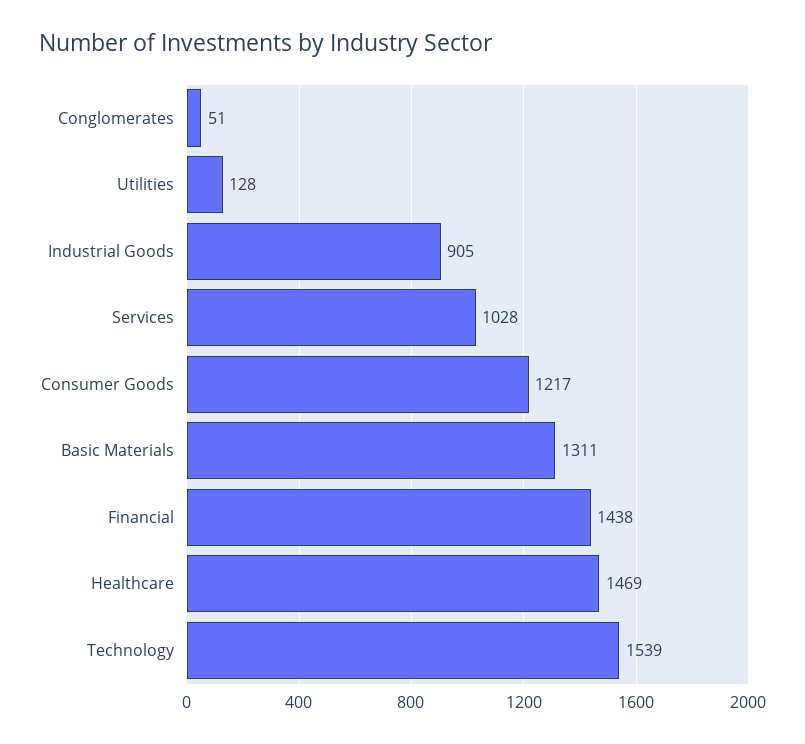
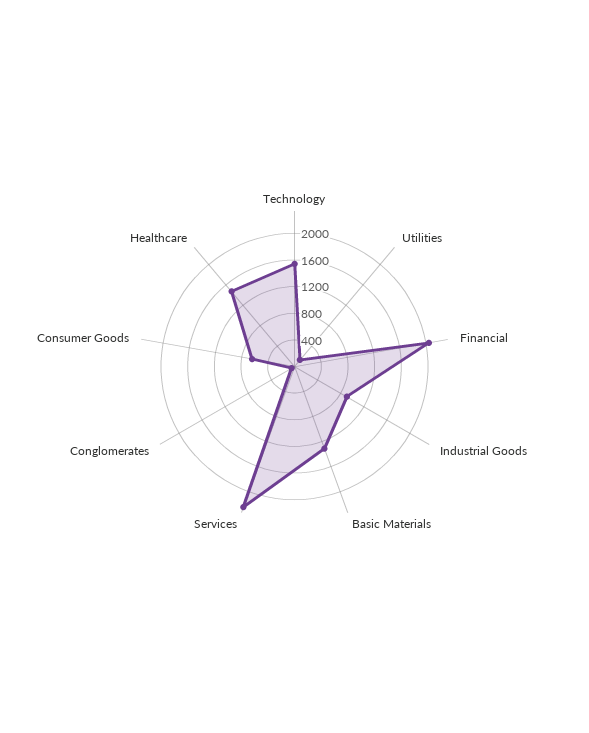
  {
    "Conglomerates": 51,
    "Utilities": 128,
    "Industrial Goods": 905,
-   "Services": 1028,
+   "Services": 2200,
-   "Consumer Goods": 1217,
+   "Consumer Goods": 600,
    "Basic Materials": 1311,
-   "Financial": 1438,
+   "Financial": 2000,
    "Healthcare": 1469,
    "Technology": 1539
  }

